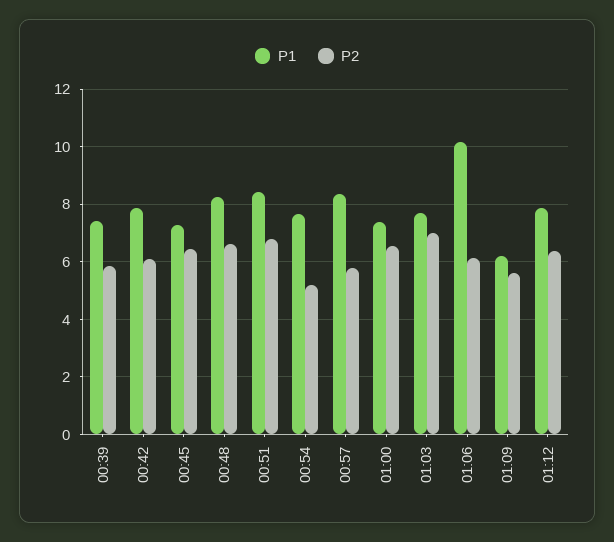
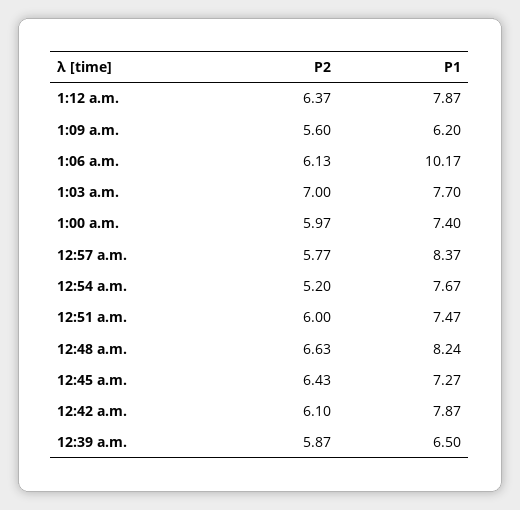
  {
    "P1": {
-     "00:39": 7.5,
+     "00:39": 6.5,
      "00:42": 7.87,
      "00:45": 7.27,
      "00:48": 8.24,
-     "00:51": 8.5,
+     "00:51": 7.47,
      "00:54": 7.67,
      "00:57": 8.37,
      "01:00": 7.4,
      "01:03": 7.7,
      "01:06": 10.17,
      "01:09": 6.2,
      "01:12": 7.87
    },
    "P2": {
      "00:39": 5.87,
      "00:42": 6.1,
      "00:45": 6.43,
      "00:48": 6.63,
-     "00:51": 6.75,
+     "00:51": 6,
      "00:54": 5.2,
      "00:57": 5.77,
-     "01:00": 6.5,
+     "01:00": 5.97,
      "01:03": 7,
      "01:06": 6.13,
      "01:09": 5.6,
      "01:12": 6.37
    }
  }

